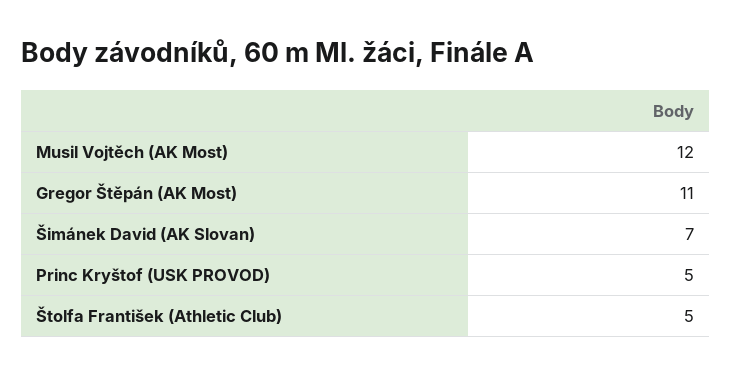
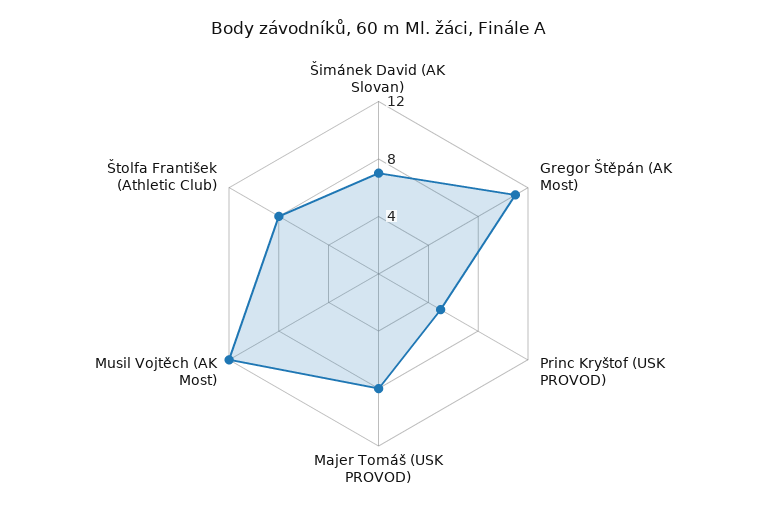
  {
    "Musil Vojtěch (AK Most)": 12,
    "Gregor Štěpán (AK Most)": 11,
    "Šimánek David (AK Slovan)": 7,
    "Princ Kryštof (USK PROVOD)": 5,
-   "Štolfa František (Athletic Club)": 5
+   "Štolfa František (Athletic Club)": 8,
+   "Majer Tomáš (USK PROVOD)": 8
  }

